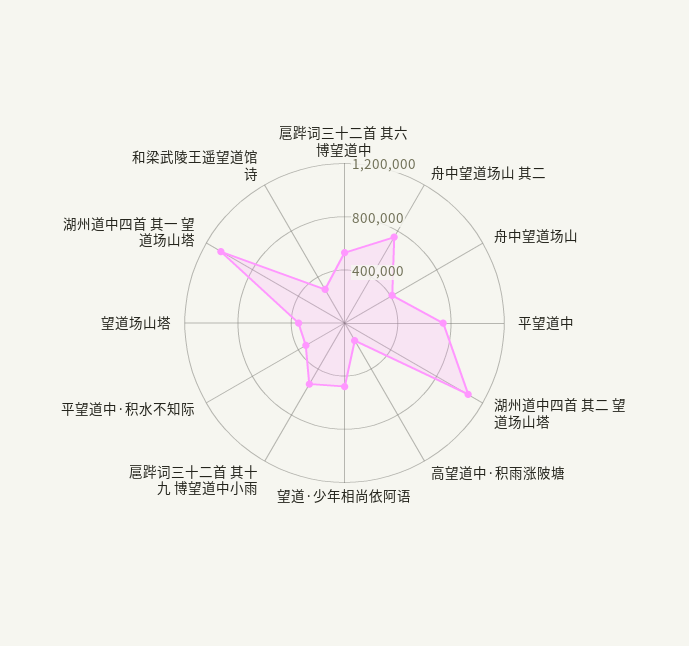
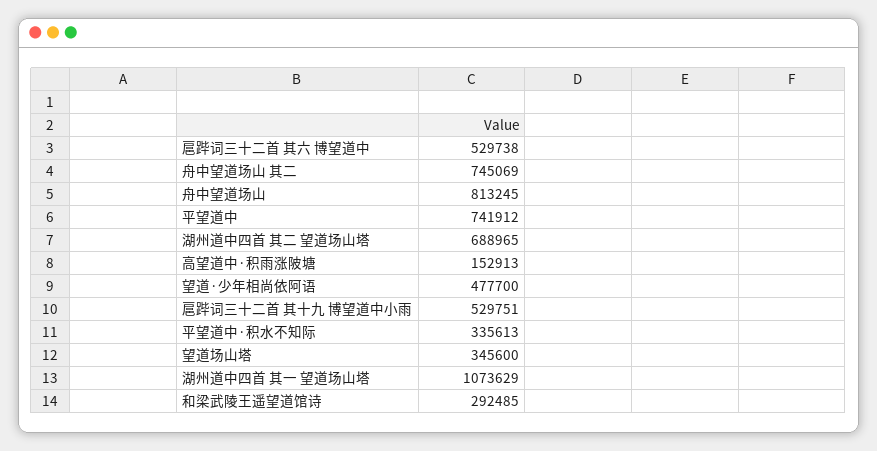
  {
    "扈跸词三十二首 其六 博望道中": 529738,
    "舟中望道场山 其二": 745069,
-   "舟中望道场山": 400000,
+   "舟中望道场山": 813245,
    "平望道中": 741912,
-   "湖州道中四首 其二 望道场山塔": 1100000,
+   "湖州道中四首 其二 望道场山塔": 688965,
    "高望道中·积雨涨陂塘": 152913,
    "望道·少年相尚依阿语": 477700,
    "扈跸词三十二首 其十九 博望道中小雨": 529751,
    "平望道中·积水不知际": 335613,
    "望道场山塔": 345600,
    "湖州道中四首 其一 望道场山塔": 1073629,
    "和梁武陵王遥望道馆诗": 292485
  }

